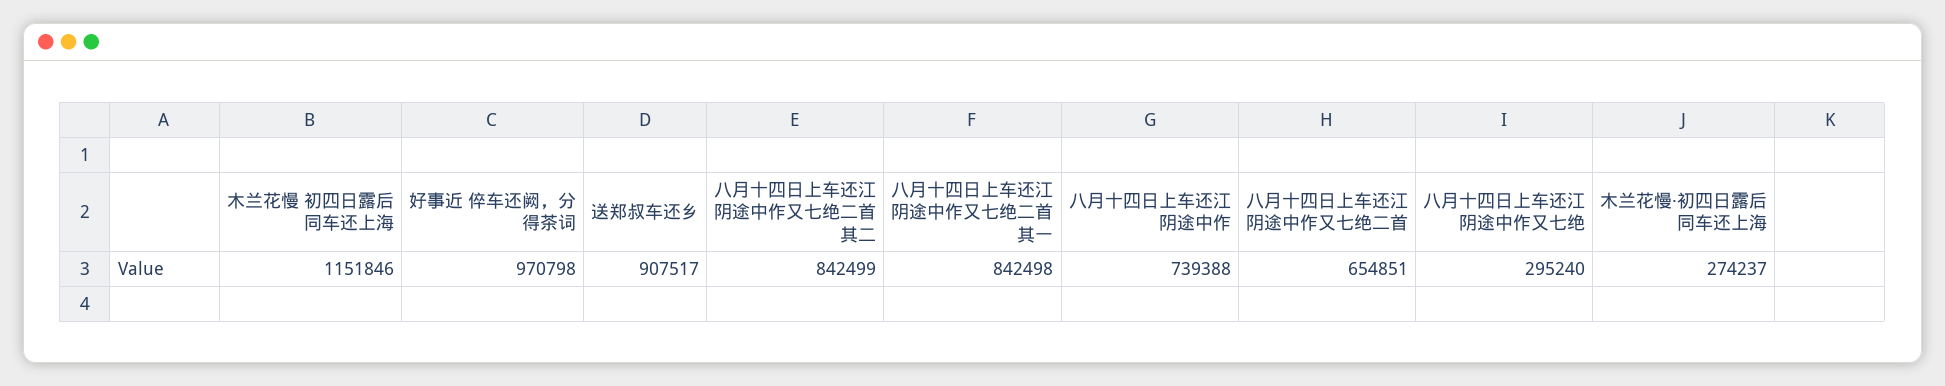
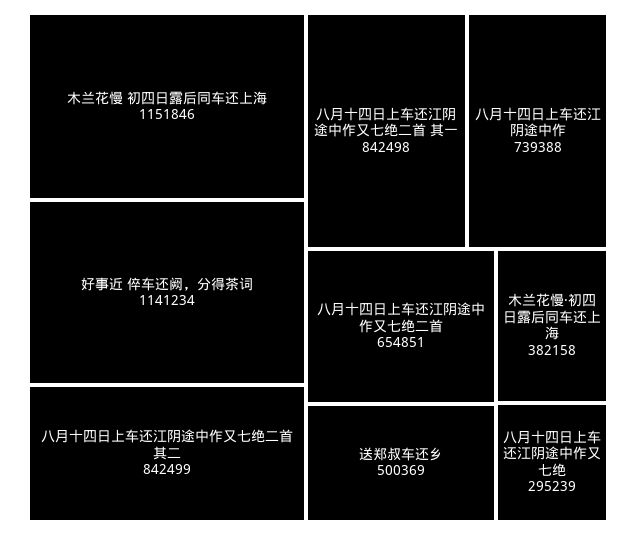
  {
    "木兰花慢 初四日露后同车还上海": 1151846,
-   "好事近 倅车还阙，分得茶词": 970798,
+   "好事近 倅车还阙，分得茶词": 1141234,
-   "送郑叔车还乡": 907517,
+   "送郑叔车还乡": 500369,
    "八月十四日上车还江阴途中作又七绝二首 其二": 842499,
    "八月十四日上车还江阴途中作又七绝二首 其一": 842498,
    "八月十四日上车还江阴途中作": 739388,
    "八月十四日上车还江阴途中作又七绝二首": 654851,
-   "八月十四日上车还江阴途中作又七绝": 295240,
+   "八月十四日上车还江阴途中作又七绝": 295239,
-   "木兰花慢·初四日露后同车还上海": 274237
+   "木兰花慢·初四日露后同车还上海": 382158
  }

